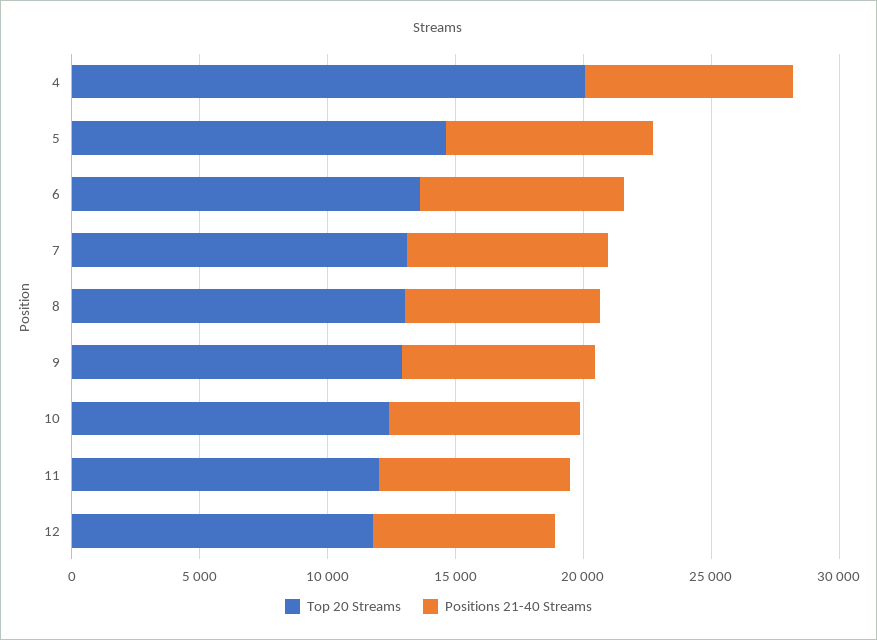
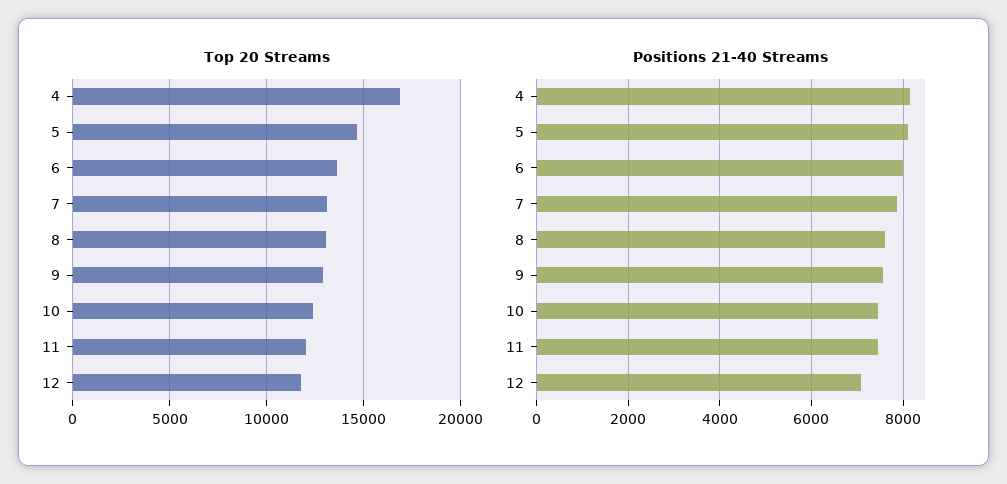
  {
    "Top 20 Streams": {
-     "4": 20000,
+     "4": 17000,
      "5": 14500,
      "6": 13500,
      "7": 13000,
      "8": 13000,
      "9": 13000,
      "10": 12500,
      "11": 12000,
      "12": 12000
    },
    "Positions 21-40 Streams": {
      "4": 8200,
      "5": 8200,
      "6": 8000,
      "7": 7800,
      "8": 7600,
      "9": 7600,
      "10": 7400,
      "11": 7400,
      "12": 7000
    }
  }

